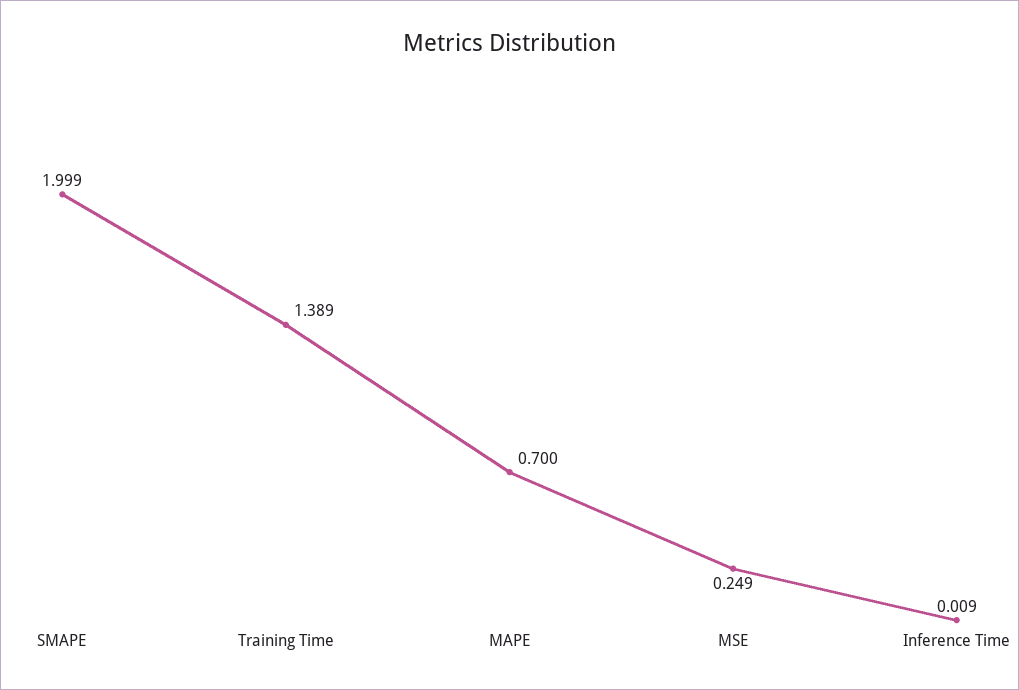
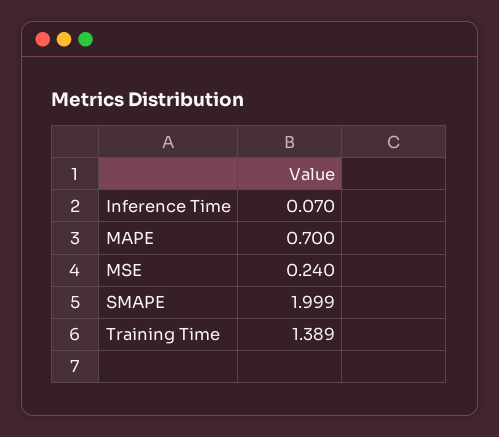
  {
    "SMAPE": 1.999,
    "Training Time": 1.389,
    "MAPE": 0.7,
-   "MSE": 0.249,
+   "MSE": 0.24,
-   "Inference Time": 0.009
+   "Inference Time": 0.07
  }

